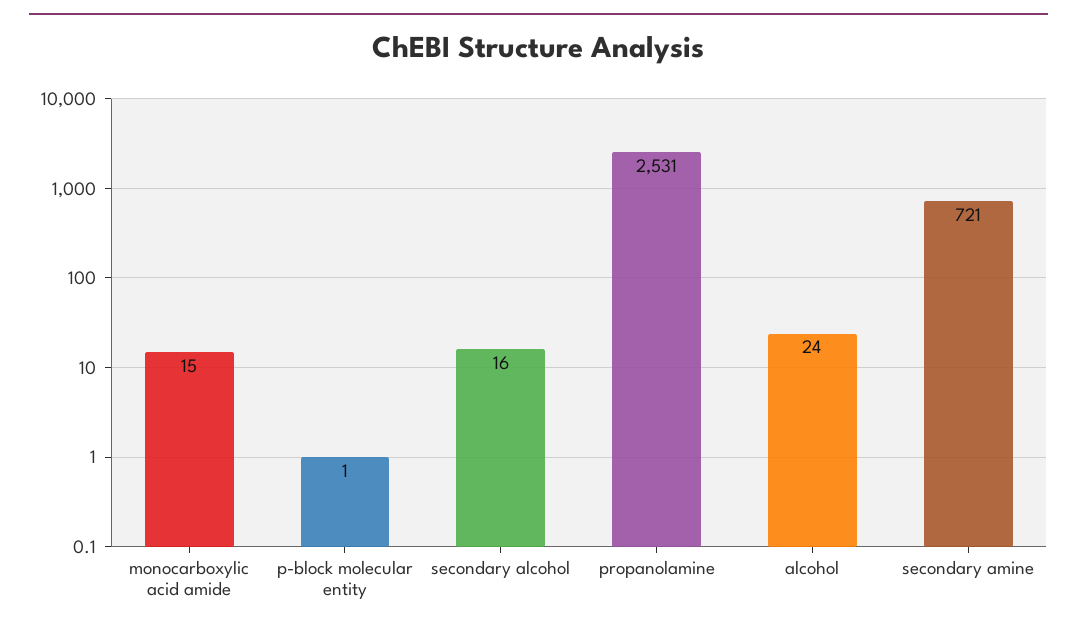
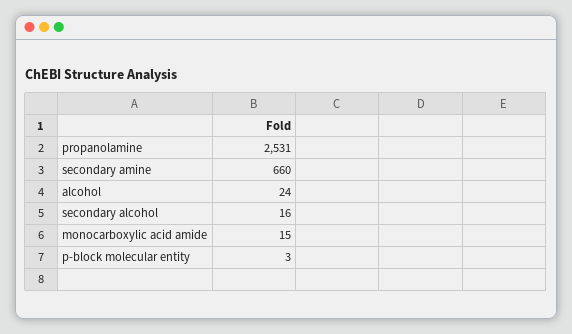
  {
    "monocarboxylic acid amide": 15,
-   "p-block molecular entity": 1,
+   "p-block molecular entity": 3,
    "secondary alcohol": 16,
    "propanolamine": 2531,
    "alcohol": 24,
-   "secondary amine": 721
+   "secondary amine": 660
  }

